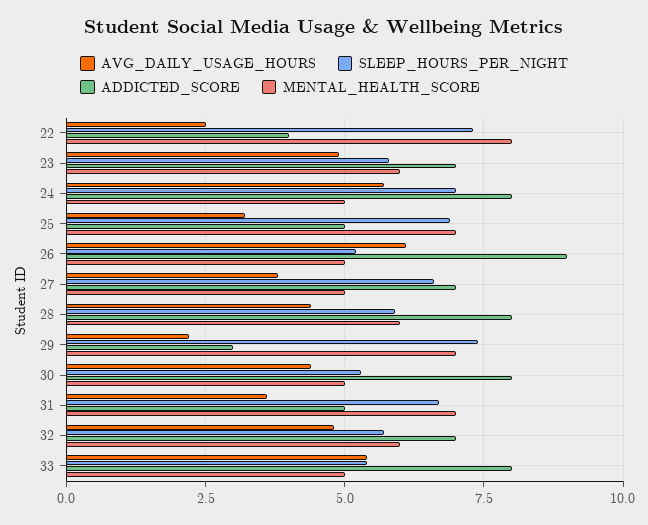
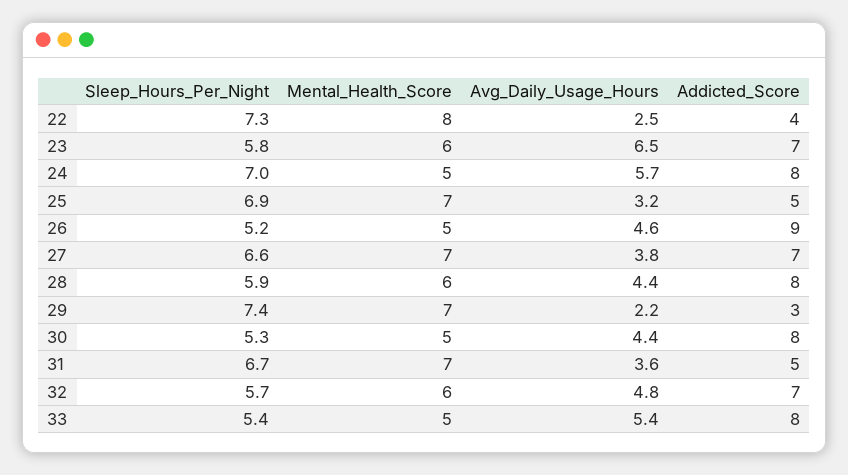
  {
    "AVG_DAILY_USAGE_HOURS": {
      "22": 2.5,
-     "23": 5,
+     "23": 6.5,
      "24": 5.7,
      "25": 3.2,
-     "26": 6,
+     "26": 4.6,
      "27": 3.8,
      "28": 4.4,
      "29": 2.2,
      "30": 4.4,
      "31": 3.6,
      "32": 4.8,
      "33": 5.4
    },
    "SLEEP_HOURS_PER_NIGHT": {
      "22": 7.3,
      "23": 5.8,
      "24": 7,
      "25": 6.9,
      "26": 5.2,
      "27": 6.6,
      "28": 5.9,
      "29": 7.4,
      "30": 5.3,
      "31": 6.7,
      "32": 5.7,
      "33": 5.4
    },
    "ADDICTED_SCORE": {
      "22": 4,
      "23": 7,
      "24": 8,
      "25": 5,
      "26": 9,
      "27": 7,
      "28": 8,
      "29": 3,
      "30": 8,
      "31": 5,
      "32": 7,
      "33": 8
    },
    "MENTAL_HEALTH_SCORE": {
      "22": 8,
      "23": 6,
      "24": 5,
      "25": 7,
      "26": 5,
-     "27": 5,
+     "27": 7,
      "28": 6,
      "29": 7,
      "30": 5,
      "31": 7,
      "32": 6,
      "33": 5
    }
  }

